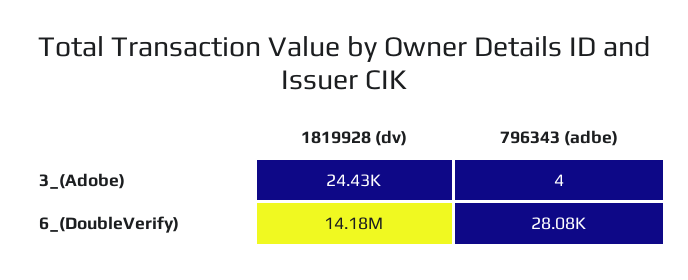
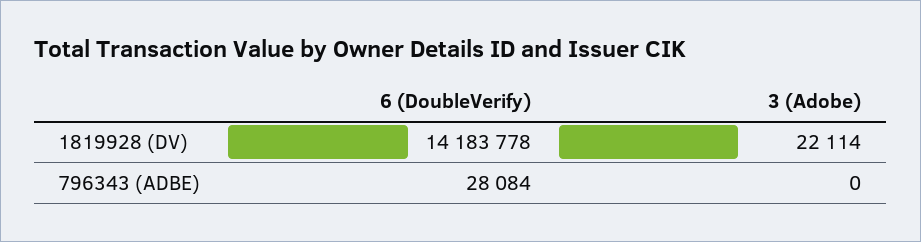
  {
    "1819928 (dv)": {
-     "3_(Adobe)": 24430,
+     "3_(Adobe)": 22114,
      "6_(DoubleVerify)": 14183778
    },
    "796343 (adbe)": {
-     "3_(Adobe)": 4,
+     "3_(Adobe)": 0,
      "6_(DoubleVerify)": 28084
    }
  }

